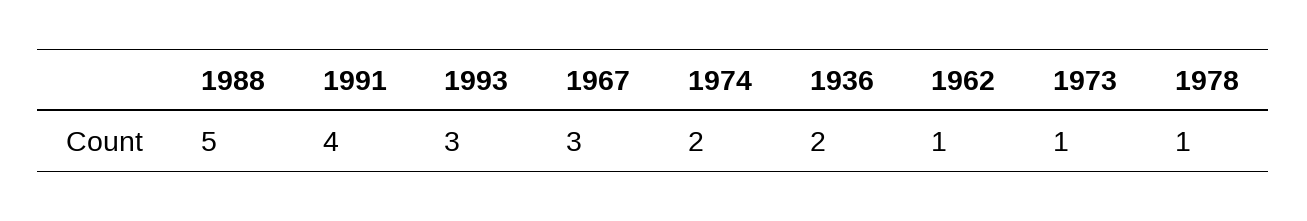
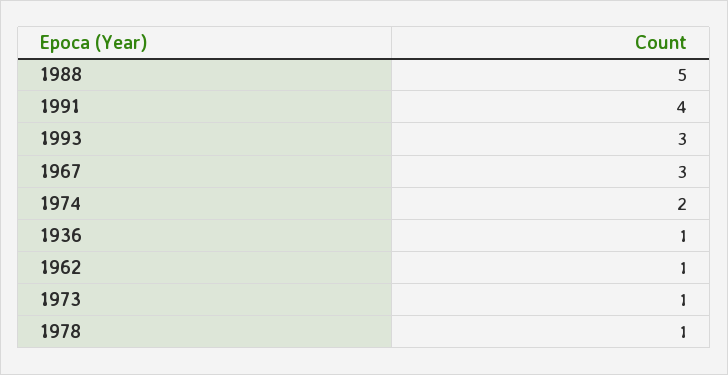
  {
    "1988": 5,
    "1991": 4,
    "1993": 3,
    "1967": 3,
    "1974": 2,
-   "1936": 2,
+   "1936": 1,
    "1962": 1,
    "1973": 1,
    "1978": 1
  }

